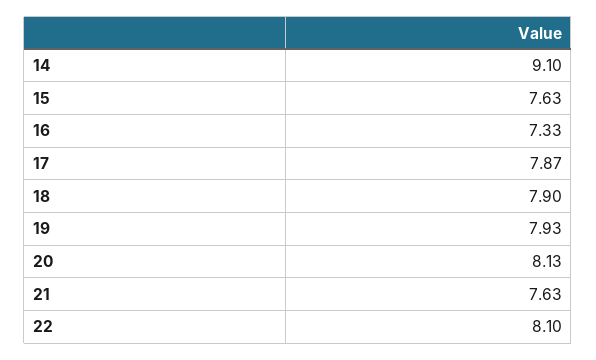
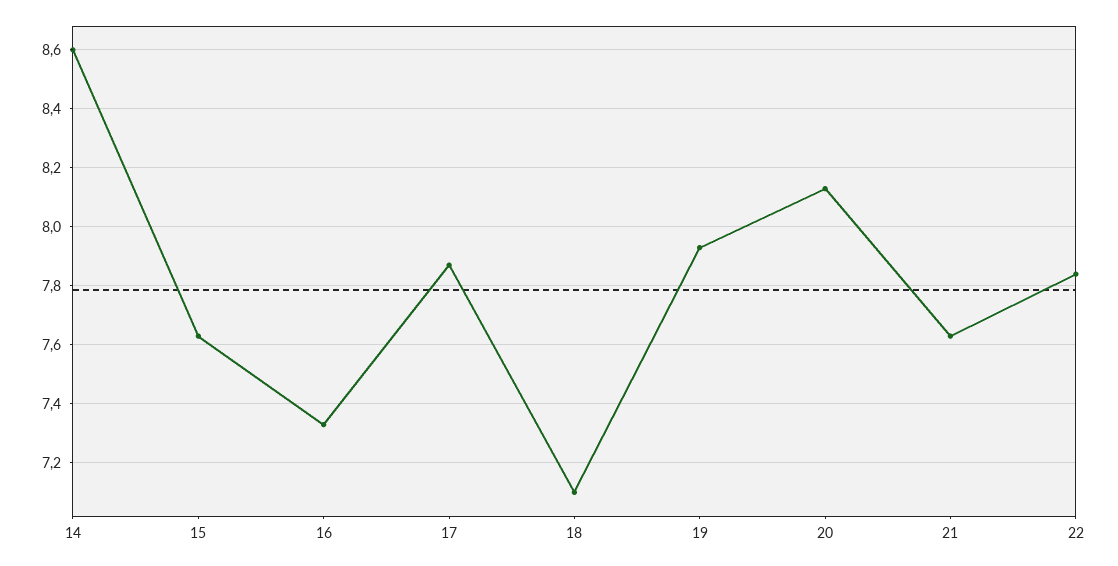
  {
-   "14": 9.1,
+   "14": 8.6,
    "15": 7.63,
    "16": 7.33,
    "17": 7.87,
-   "18": 7.9,
+   "18": 7.1,
    "19": 7.93,
    "20": 8.13,
    "21": 7.63,
-   "22": 8.1
+   "22": 7.85
  }

